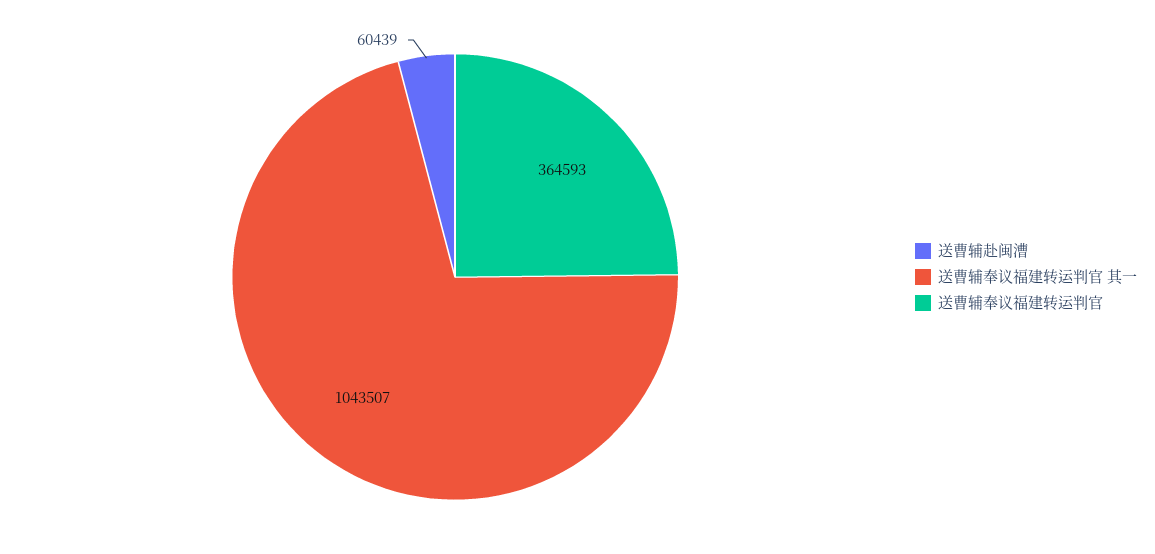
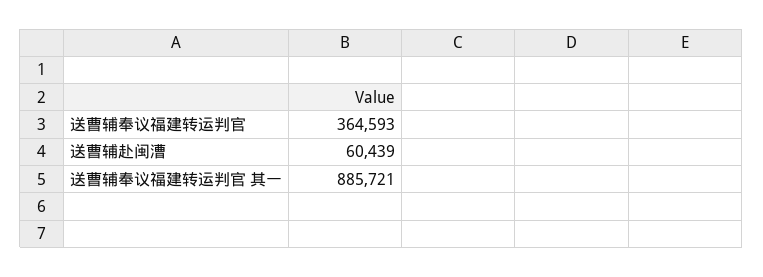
  {
    "送曹辅赴闽漕": 60439,
-   "送曹辅奉议福建转运判官 其一": 1043507,
+   "送曹辅奉议福建转运判官 其一": 885721,
    "送曹辅奉议福建转运判官": 364593
  }

